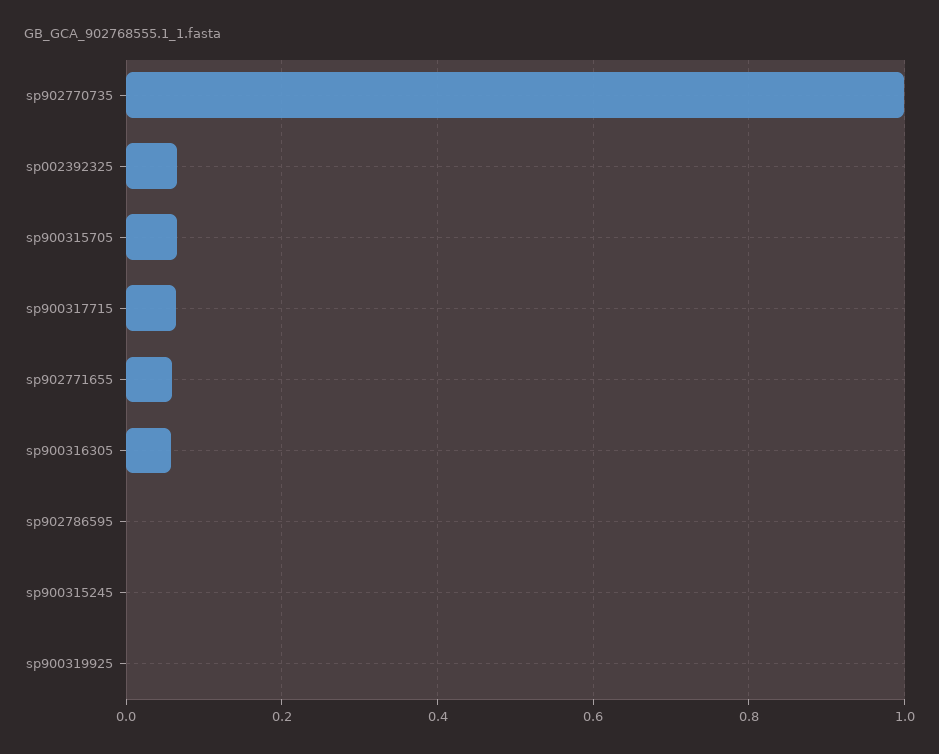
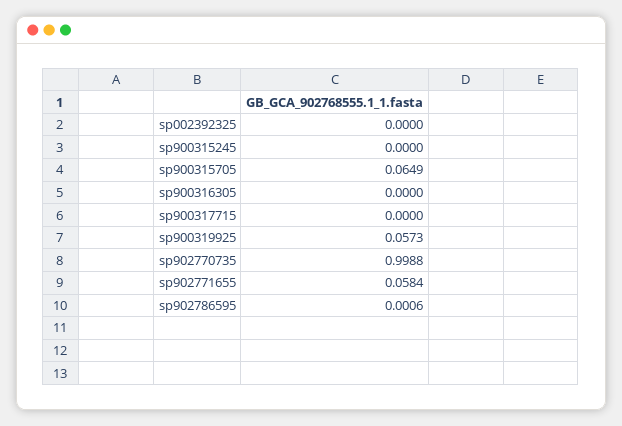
  {
    "sp902770735": 0.9988,
-   "sp002392325": 0.06,
+   "sp002392325": 0,
    "sp900315705": 0.0649,
-   "sp900317715": 0.06,
+   "sp900317715": 0,
    "sp902771655": 0.0584,
-   "sp900316305": 0.06,
+   "sp900316305": 0,
    "sp902786595": 0.0006,
    "sp900315245": 0,
-   "sp900319925": 0
+   "sp900319925": 0.0573
  }

